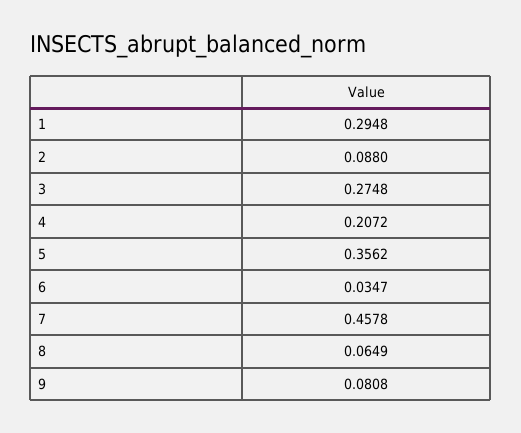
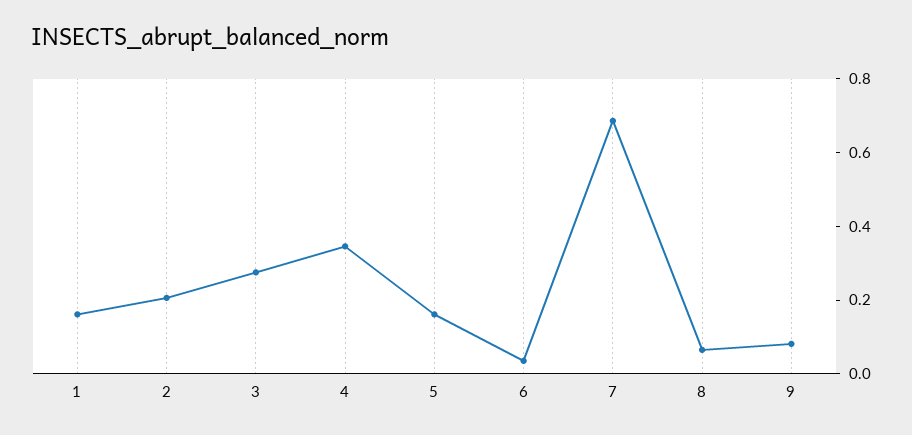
  {
-   "1": 0.2948,
+   "1": 0.15,
-   "2": 0.088,
+   "2": 0.2,
    "3": 0.2748,
-   "4": 0.2072,
+   "4": 0.35,
-   "5": 0.3562,
+   "5": 0.15,
    "6": 0.0347,
-   "7": 0.4578,
+   "7": 0.7,
    "8": 0.0649,
    "9": 0.0808
  }

